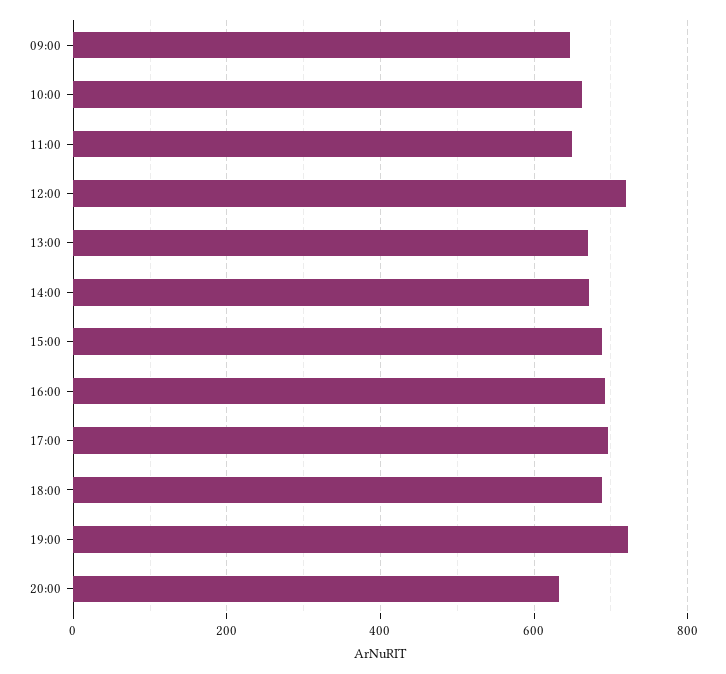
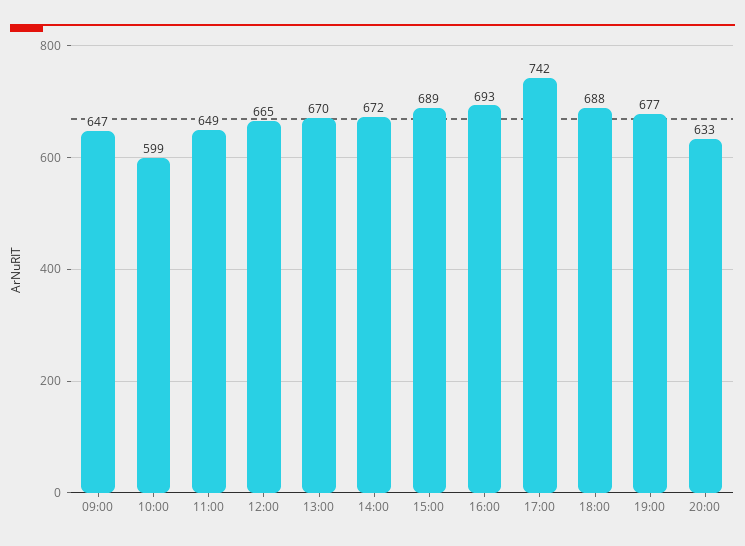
  {
    "09:00": 647,
-   "10:00": 660,
+   "10:00": 599,
    "11:00": 649,
-   "12:00": 720,
+   "12:00": 665,
    "13:00": 670,
    "14:00": 672,
    "15:00": 689,
    "16:00": 693,
-   "17:00": 700,
+   "17:00": 742,
    "18:00": 688,
-   "19:00": 720,
+   "19:00": 677,
    "20:00": 633
  }

